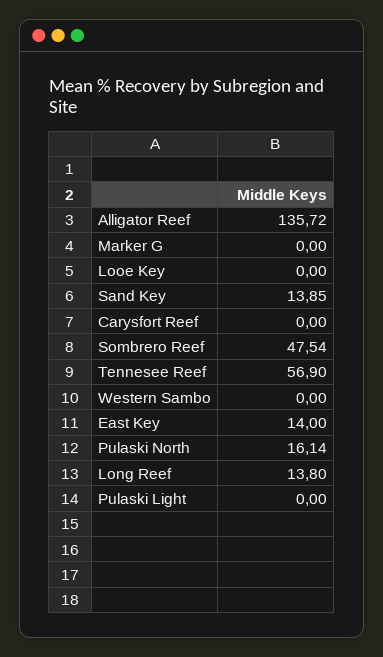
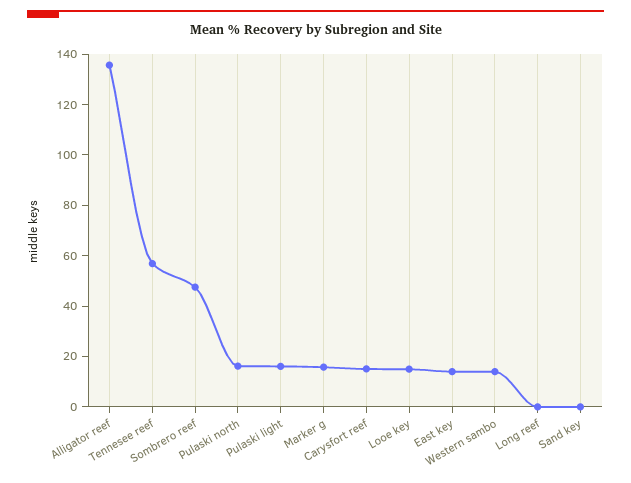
  {
    "Alligator Reef": 135.72,
-   "Marker G": 0,
+   "Marker G": 15,
-   "Looe Key": 0,
+   "Looe Key": 15,
-   "Sand Key": 13.85,
+   "Sand Key": 0,
-   "Carysfort Reef": 0,
+   "Carysfort Reef": 15,
    "Sombrero Reef": 47.54,
    "Tennesee Reef": 56.9,
-   "Western Sambo": 0,
+   "Western Sambo": 15,
    "East Key": 14,
    "Pulaski North": 16.14,
-   "Long Reef": 13.8,
+   "Long Reef": 0,
-   "Pulaski Light": 0
+   "Pulaski Light": 15
  }

